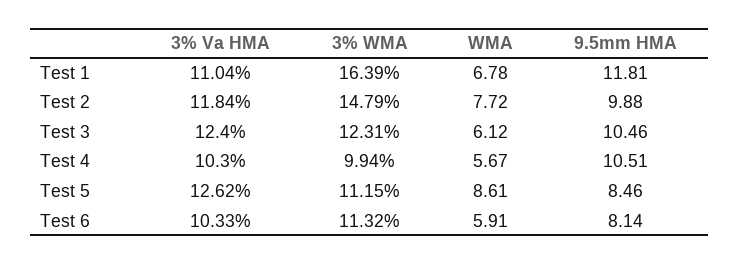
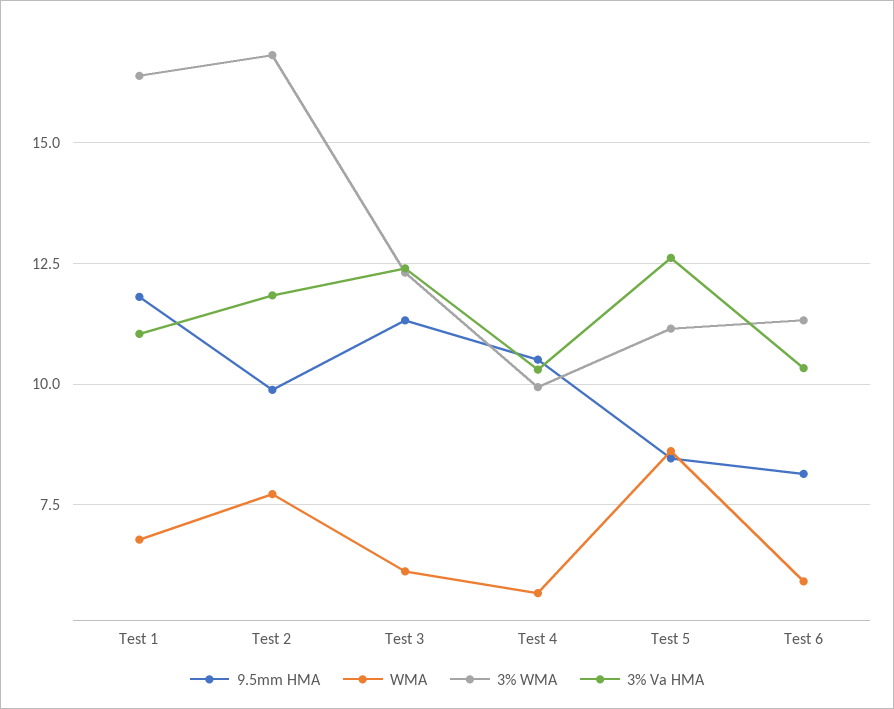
  {
    "3% Va HMA": {
      "Test 1": 11.04,
      "Test 2": 11.84,
      "Test 3": 12.4,
      "Test 4": 10.3,
      "Test 5": 12.62,
      "Test 6": 10.33
    },
    "3% WMA": {
      "Test 1": 16.39,
-     "Test 2": 14.79,
+     "Test 2": 16.75,
      "Test 3": 12.31,
      "Test 4": 9.94,
      "Test 5": 11.15,
      "Test 6": 11.32
    },
    "WMA": {
      "Test 1": 6.78,
      "Test 2": 7.72,
      "Test 3": 6.12,
      "Test 4": 5.67,
      "Test 5": 8.61,
      "Test 6": 5.91
    },
    "9.5mm HMA": {
      "Test 1": 11.81,
      "Test 2": 9.88,
-     "Test 3": 10.46,
+     "Test 3": 11.25,
      "Test 4": 10.51,
      "Test 5": 8.46,
      "Test 6": 8.14
    }
  }

